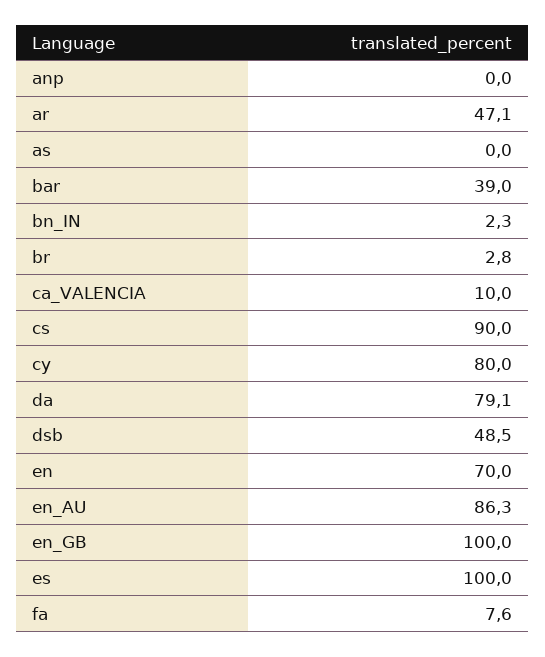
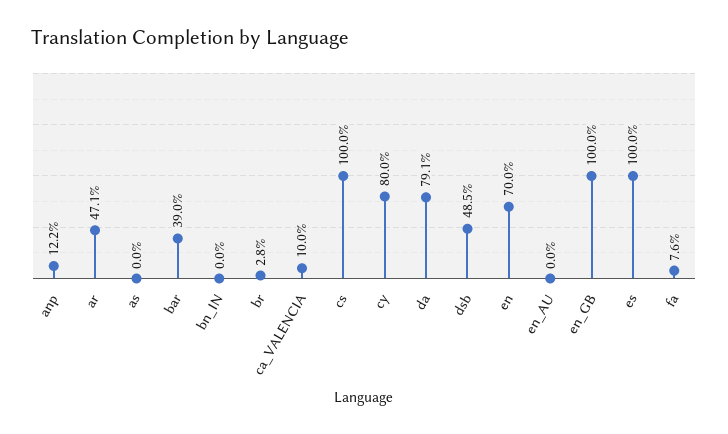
  {
-   "anp": 0,
+   "anp": 12.2,
    "ar": 47.1,
    "as": 0,
    "bar": 39,
-   "bn_IN": 2.3,
+   "bn_IN": 0,
    "br": 2.8,
    "ca_VALENCIA": 10,
-   "cs": 90,
+   "cs": 100,
    "cy": 80,
    "da": 79.1,
    "dsb": 48.5,
    "en": 70,
-   "en_AU": 86.3,
+   "en_AU": 0,
    "en_GB": 100,
    "es": 100,
    "fa": 7.6
  }

